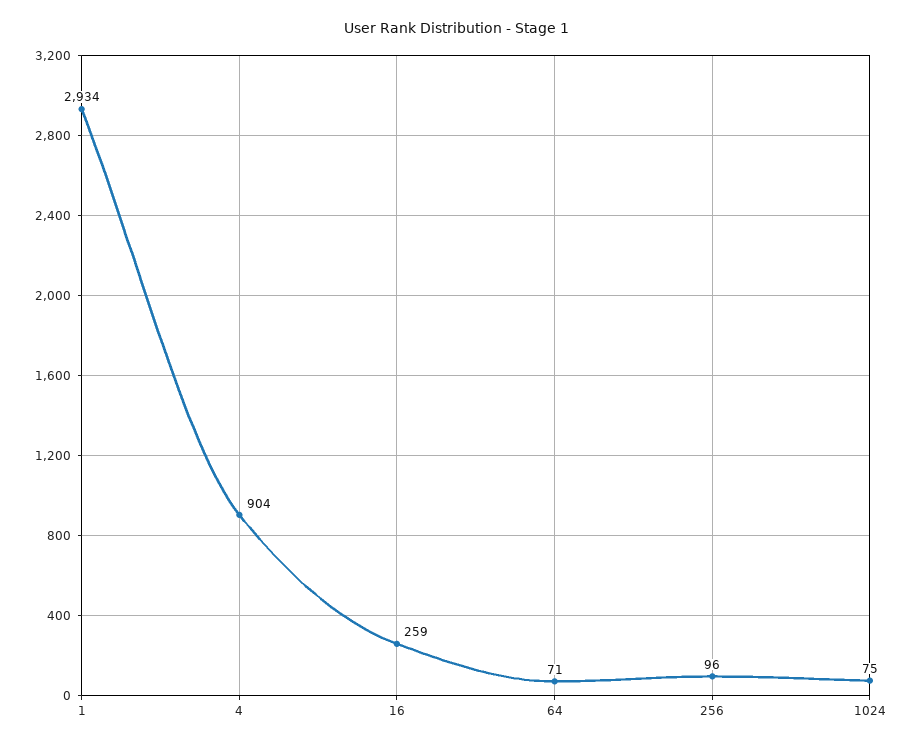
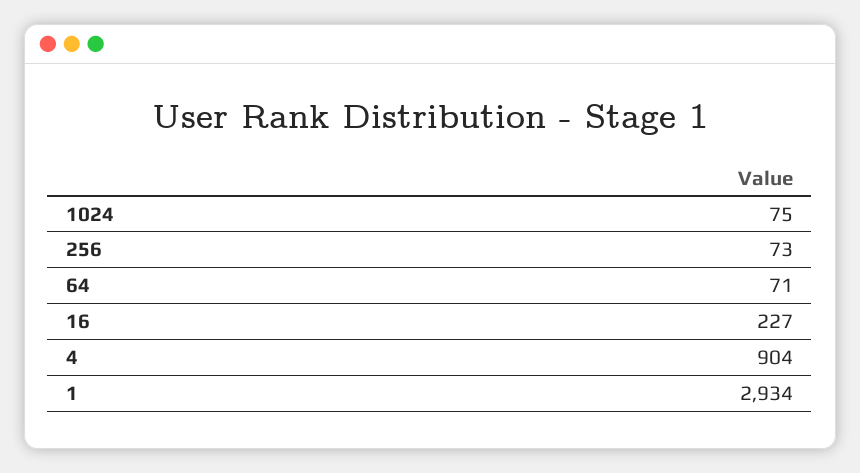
  {
    "1": 2934,
    "4": 904,
-   "16": 259,
+   "16": 227,
    "64": 71,
-   "256": 96,
+   "256": 73,
    "1024": 75
  }

